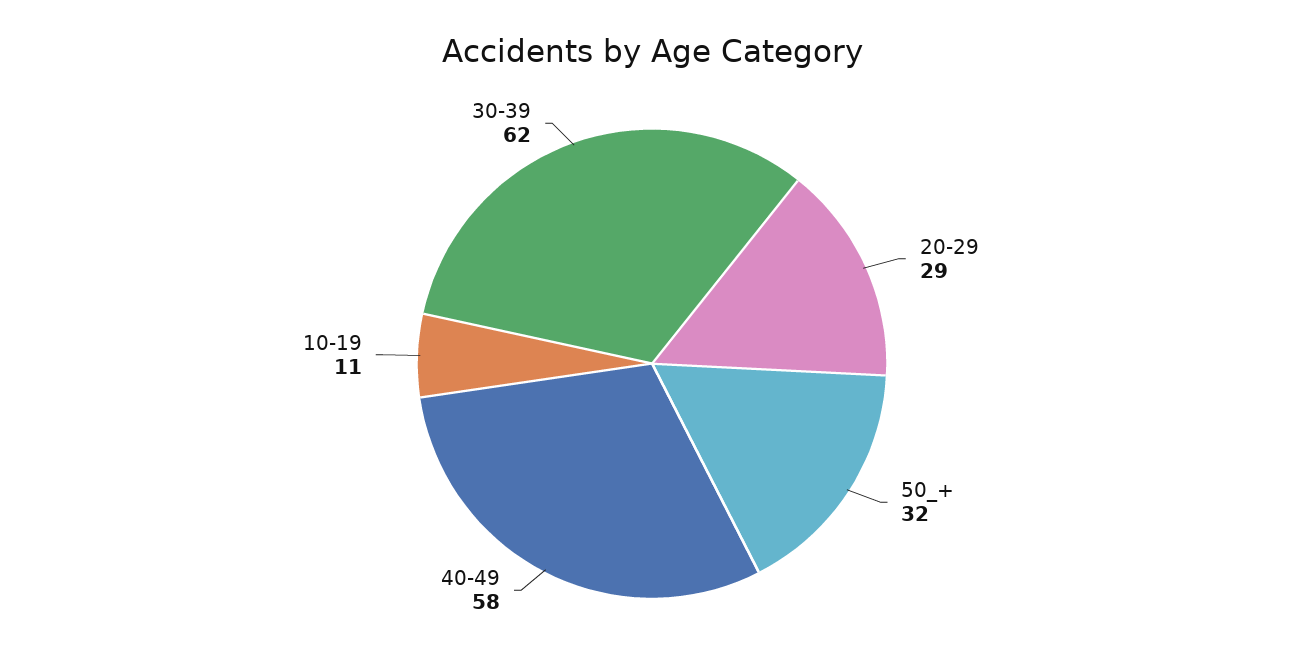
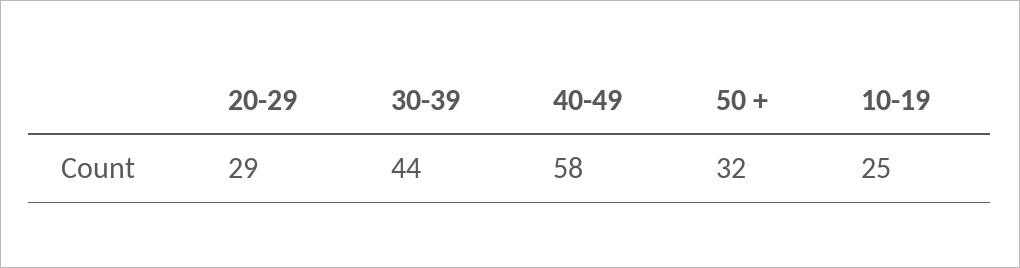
  {
    "20-29": 29,
    "50_+": 32,
    "40-49": 58,
-   "10-19": 11,
+   "10-19": 25,
-   "30-39": 62
+   "30-39": 44
  }

